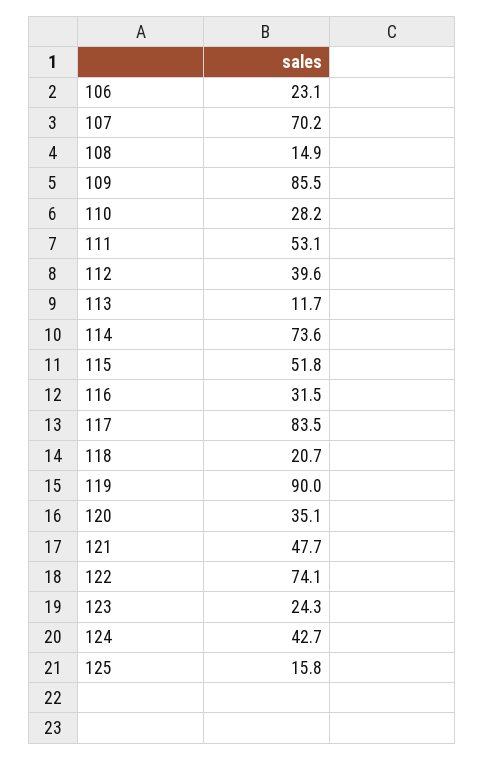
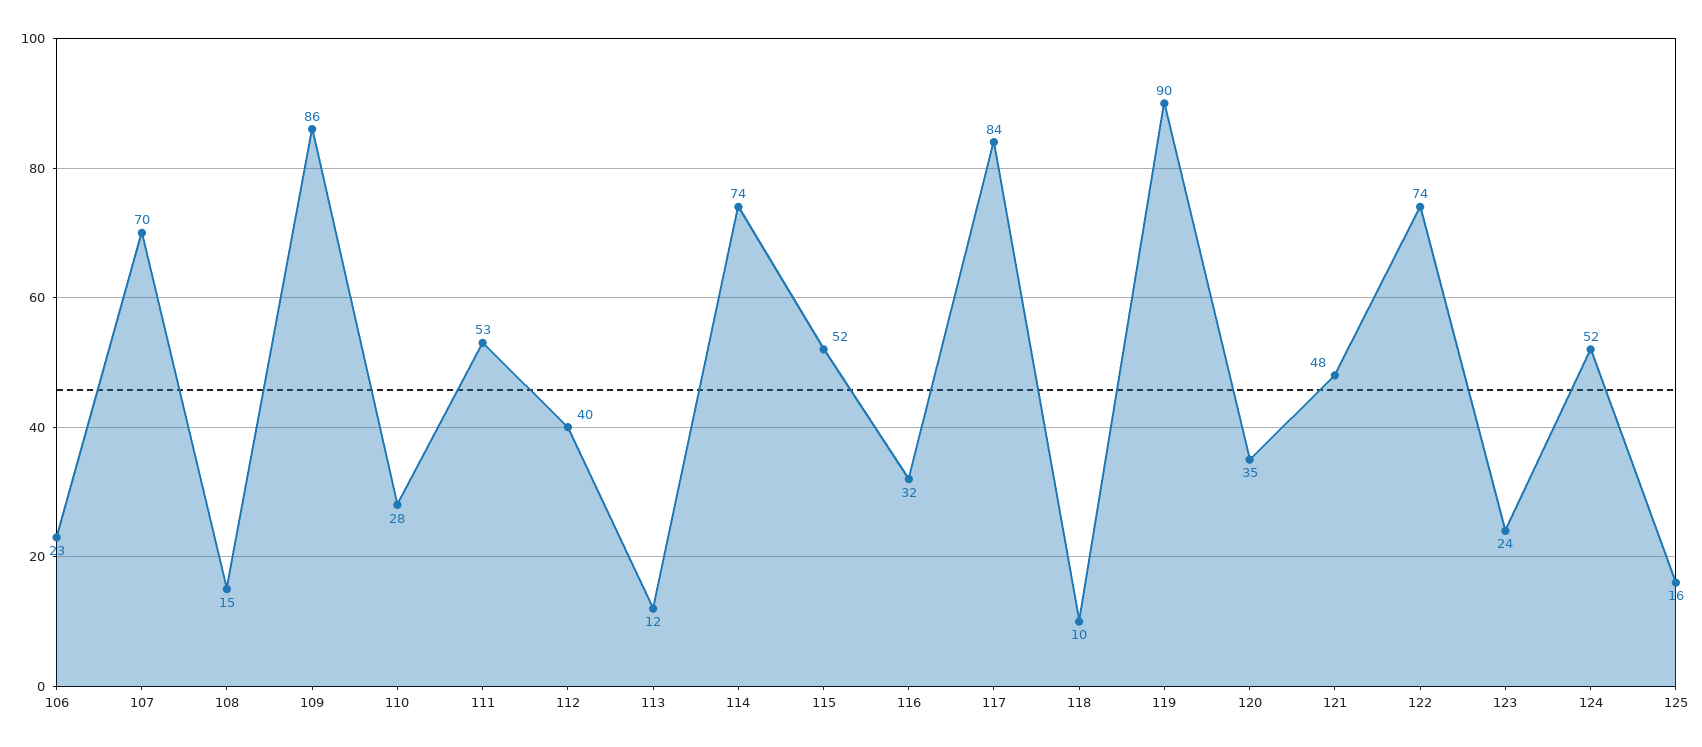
  {
    "106": 23.1,
    "107": 70.2,
    "108": 14.9,
    "109": 85.5,
    "110": 28.2,
    "111": 53.1,
    "112": 39.6,
    "113": 11.7,
    "114": 73.6,
    "115": 51.8,
    "116": 31.5,
    "117": 83.5,
-   "118": 20.7,
+   "118": 10,
    "119": 90,
    "120": 35.1,
    "121": 47.7,
    "122": 74.1,
    "123": 24.3,
-   "124": 42.7,
+   "124": 52,
    "125": 15.8
  }

